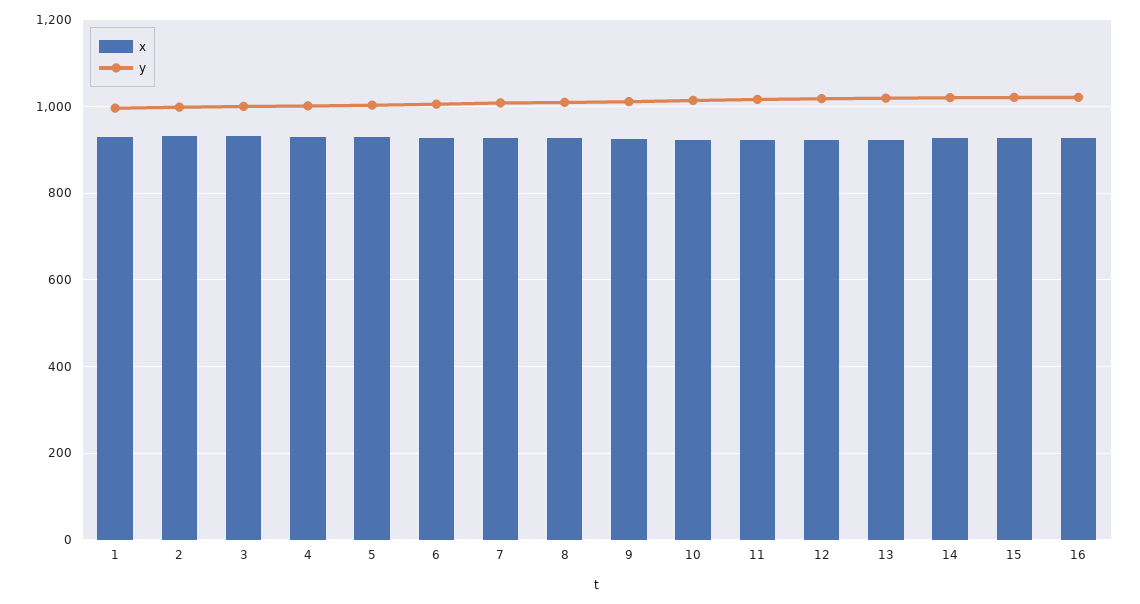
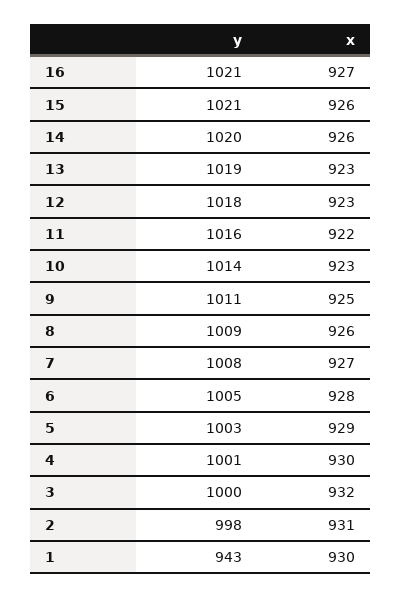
  {
    "x": {
      "1": 930,
      "2": 931,
      "3": 932,
      "4": 930,
      "5": 929,
      "6": 928,
      "7": 927,
      "8": 926,
      "9": 925,
      "10": 923,
      "11": 922,
      "12": 923,
      "13": 923,
      "14": 926,
      "15": 926,
      "16": 927
    },
    "y": {
-     "1": 1000,
+     "1": 943,
      "2": 998,
      "3": 1000,
      "4": 1001,
      "5": 1003,
      "6": 1005,
      "7": 1008,
      "8": 1009,
      "9": 1011,
      "10": 1014,
      "11": 1016,
      "12": 1018,
      "13": 1019,
      "14": 1020,
      "15": 1021,
      "16": 1021
    }
  }

